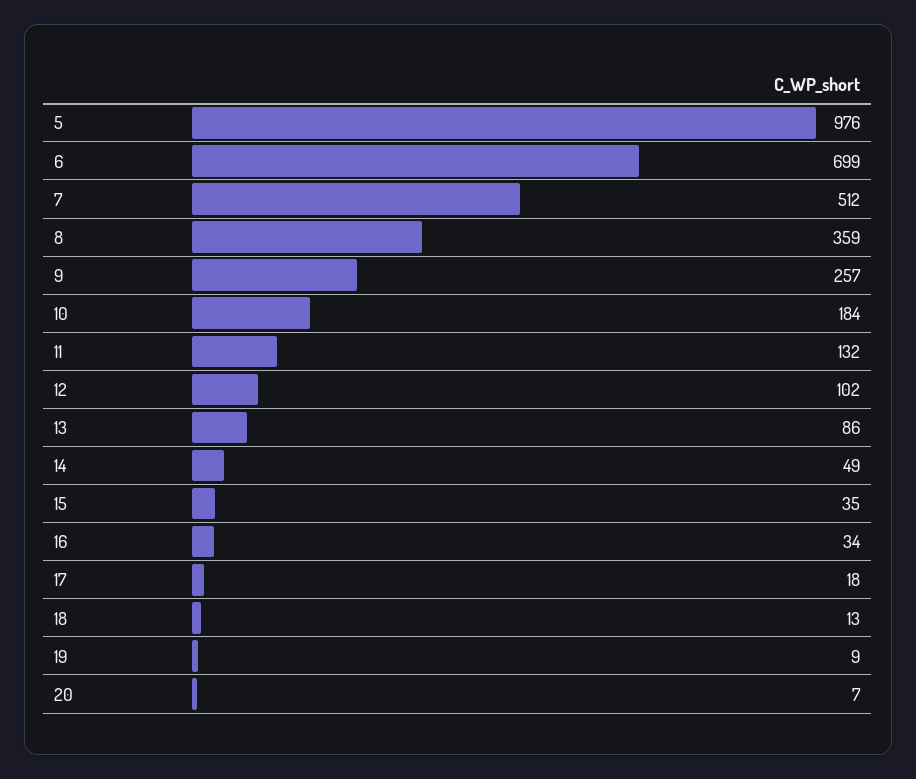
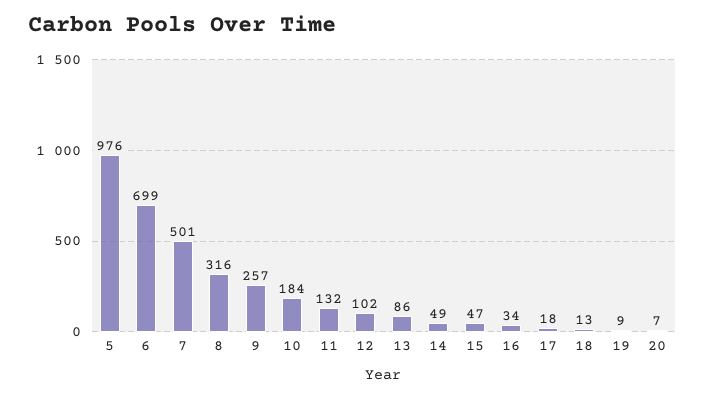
  {
    "5": 976,
    "6": 699,
-   "7": 512,
+   "7": 501,
-   "8": 359,
+   "8": 316,
    "9": 257,
    "10": 184,
    "11": 132,
    "12": 102,
    "13": 86,
    "14": 49,
-   "15": 35,
+   "15": 47,
    "16": 34,
    "17": 18,
    "18": 13,
    "19": 9,
    "20": 7
  }

